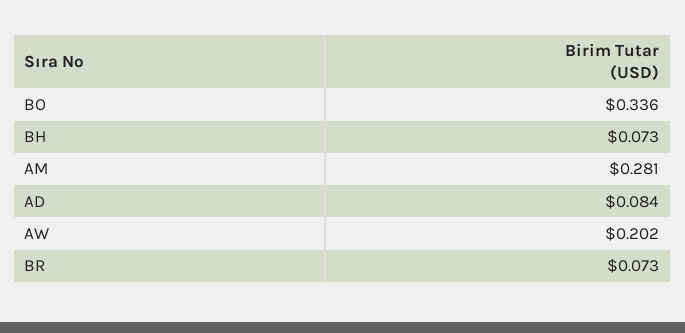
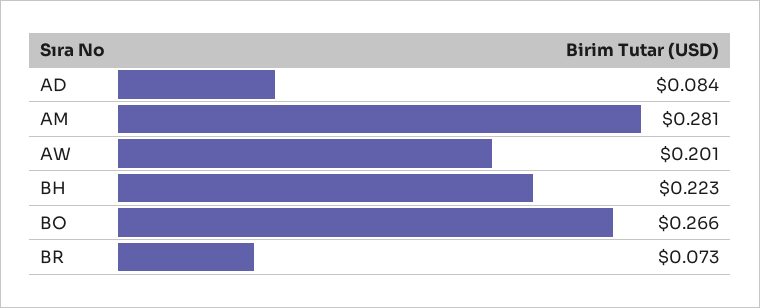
  {
-   "BO": 0.336,
+   "BO": 0.266,
-   "BH": 0.073,
+   "BH": 0.223,
    "AM": 0.281,
    "AD": 0.084,
-   "AW": 0.202,
+   "AW": 0.201,
    "BR": 0.073
  }

